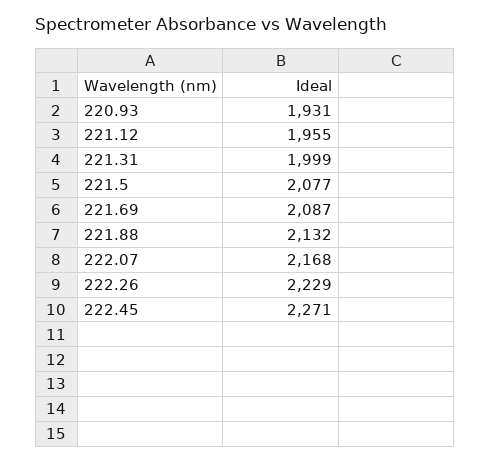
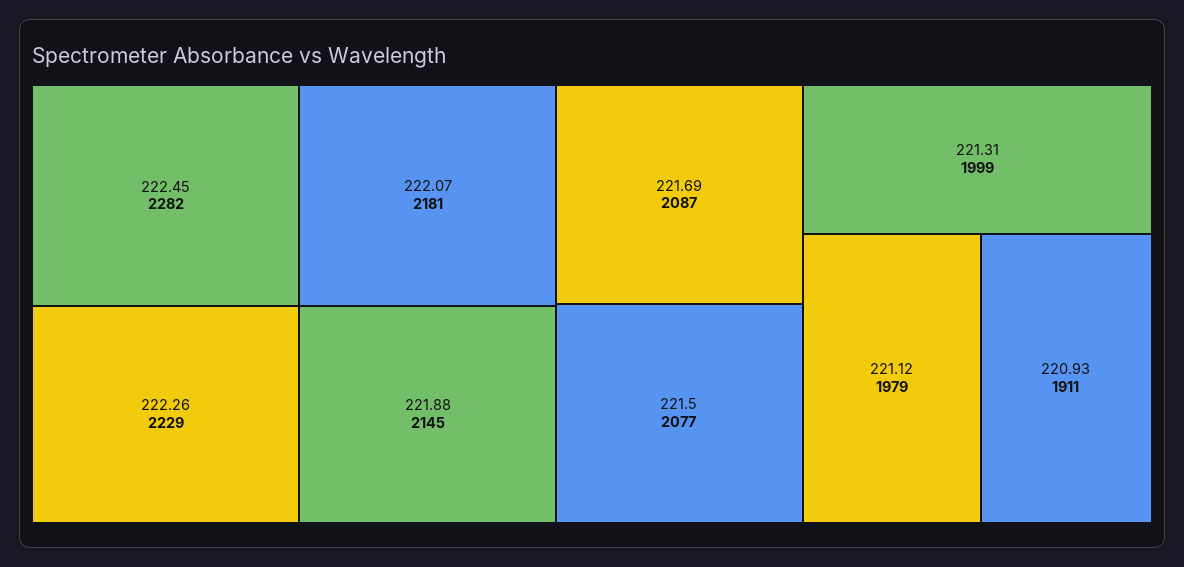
  {
-   "220.93": 1931,
+   "220.93": 1911,
-   "221.12": 1955,
+   "221.12": 1979,
    "221.31": 1999,
    "221.5": 2077,
    "221.69": 2087,
-   "221.88": 2132,
+   "221.88": 2145,
-   "222.07": 2168,
+   "222.07": 2181,
    "222.26": 2229,
-   "222.45": 2271
+   "222.45": 2282
  }

